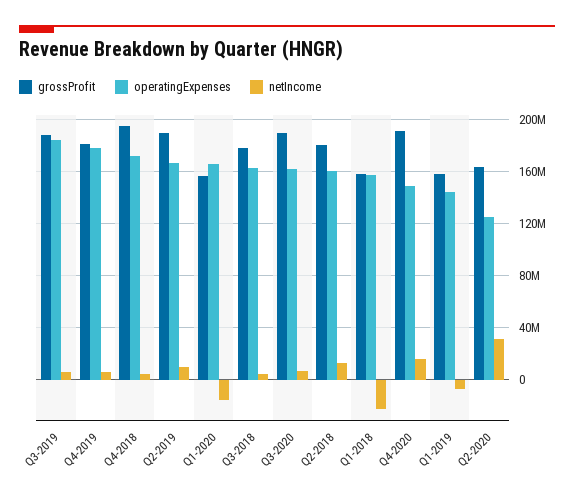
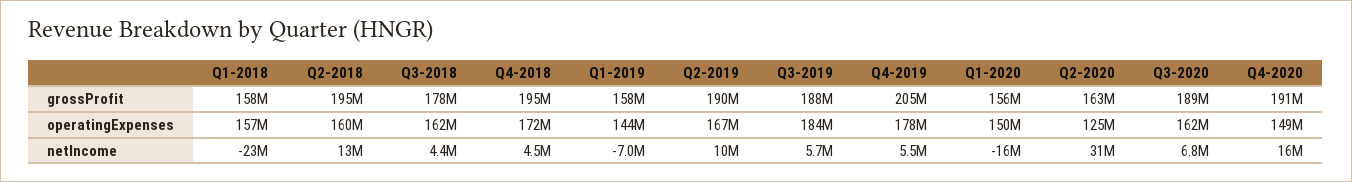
  {
    "grossProfit": {
      "Q3-2019": 188000000,
-     "Q4-2019": 180000000,
+     "Q4-2019": 205000000,
      "Q4-2018": 195000000,
      "Q2-2019": 190000000,
      "Q1-2020": 156000000,
      "Q3-2018": 178000000,
      "Q3-2020": 189000000,
-     "Q2-2018": 180000000,
+     "Q2-2018": 195000000,
      "Q1-2018": 158000000,
      "Q4-2020": 191000000,
      "Q1-2019": 158000000,
      "Q2-2020": 163000000
    },
    "operatingExpenses": {
      "Q3-2019": 184000000,
      "Q4-2019": 178000000,
      "Q4-2018": 172000000,
      "Q2-2019": 167000000,
-     "Q1-2020": 165000000,
+     "Q1-2020": 150000000,
      "Q3-2018": 162000000,
      "Q3-2020": 162000000,
      "Q2-2018": 160000000,
      "Q1-2018": 157000000,
      "Q4-2020": 149000000,
      "Q1-2019": 144000000,
      "Q2-2020": 125000000
    },
    "netIncome": {
      "Q3-2019": 5700000,
      "Q4-2019": 5500000,
      "Q4-2018": 4500000,
      "Q2-2019": 10000000,
      "Q1-2020": -16000000,
      "Q3-2018": 4400000,
      "Q3-2020": 6800000,
      "Q2-2018": 13000000,
      "Q1-2018": -23000000,
      "Q4-2020": 16000000,
      "Q1-2019": -7000000,
      "Q2-2020": 31000000
    }
  }

